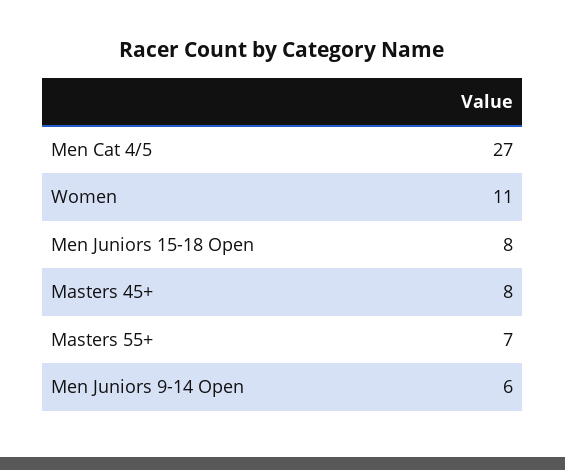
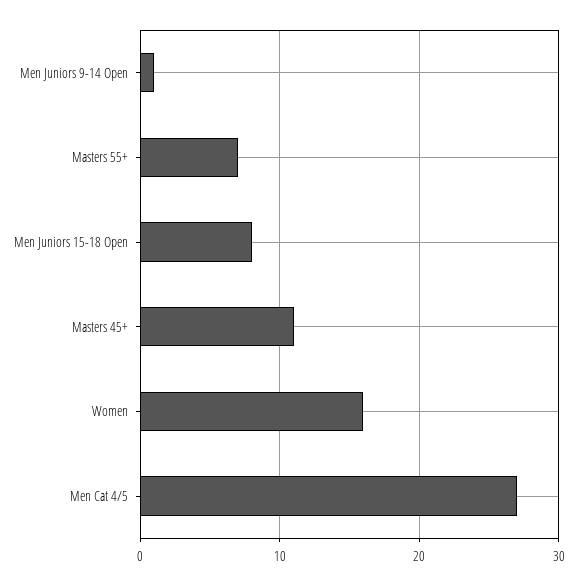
  {
    "Men Cat 4/5": 27,
-   "Women": 11,
+   "Women": 16,
    "Men Juniors 15-18 Open": 8,
-   "Masters 45+": 8,
+   "Masters 45+": 11,
    "Masters 55+": 7,
-   "Men Juniors 9-14 Open": 6
+   "Men Juniors 9-14 Open": 1
  }

